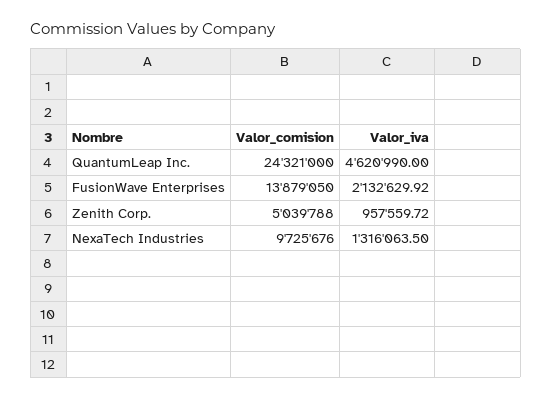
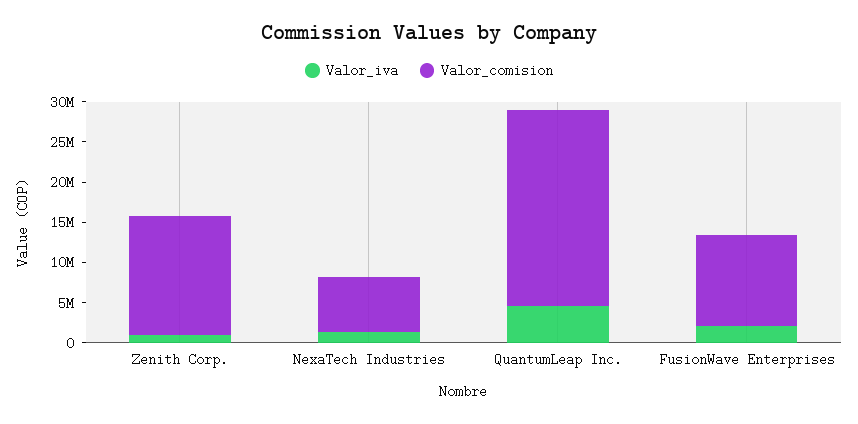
  {
    "Valor_comision": {
      "QuantumLeap Inc.": 24321000,
-     "FusionWave Enterprises": 13879050,
+     "FusionWave Enterprises": 11000000,
-     "Zenith Corp.": 5039788,
+     "Zenith Corp.": 15000000,
-     "NexaTech Industries": 9725676
+     "NexaTech Industries": 7000000
    },
    "Valor_iva": {
      "QuantumLeap Inc.": 4620990,
      "FusionWave Enterprises": 2132629.92,
      "Zenith Corp.": 957559.72,
      "NexaTech Industries": 1316063.5
    }
  }

